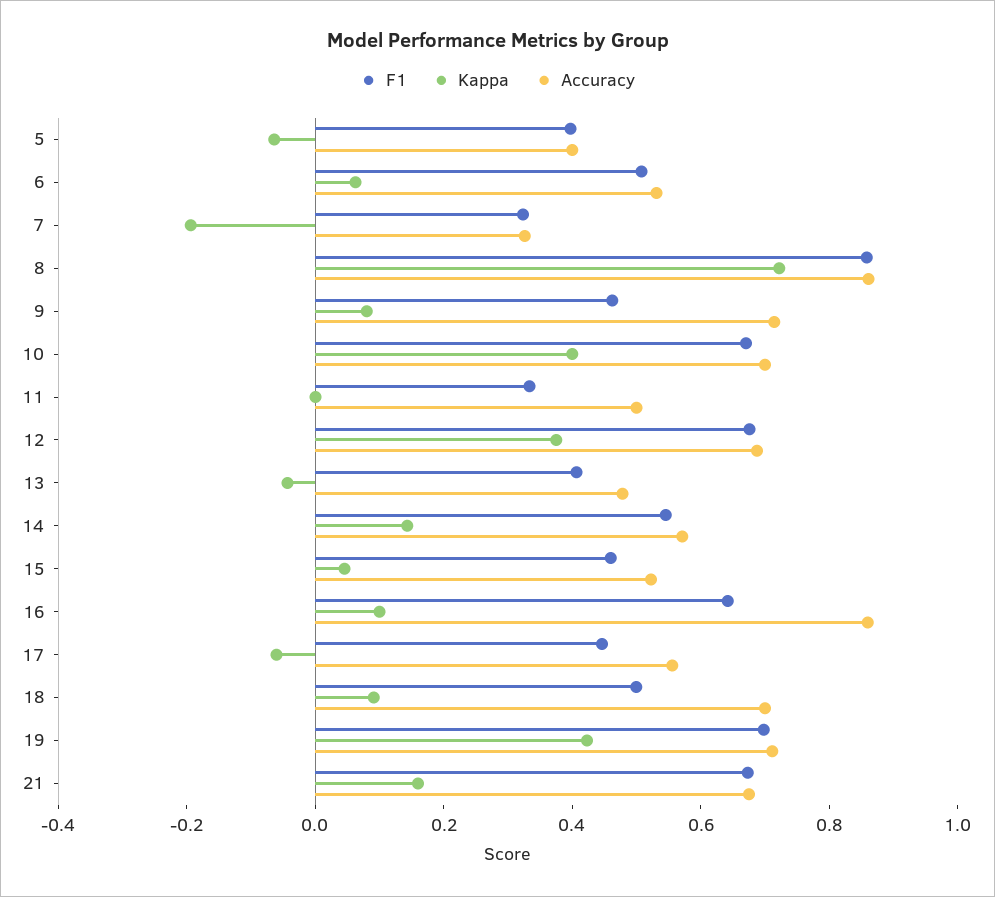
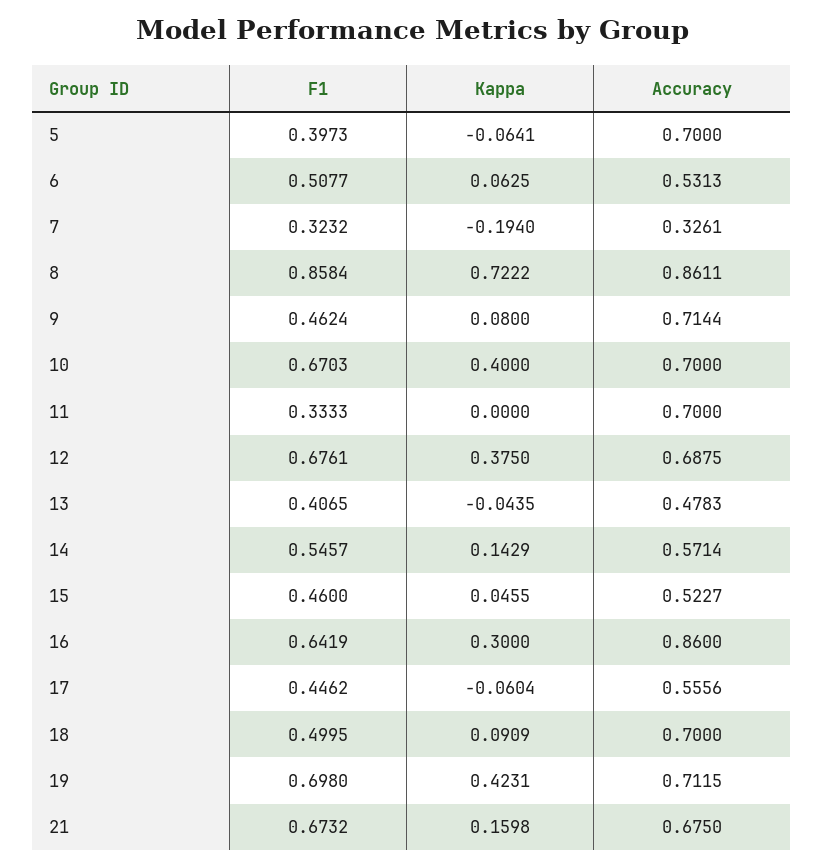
  {
    "F1": {
      "5": 0.3973,
      "6": 0.5077,
      "7": 0.3232,
      "8": 0.8584,
      "9": 0.4624,
      "10": 0.6703,
      "11": 0.3333,
      "12": 0.6761,
      "13": 0.4065,
      "14": 0.5457,
      "15": 0.46,
      "16": 0.6419,
      "17": 0.4462,
      "18": 0.4995,
      "19": 0.698,
      "21": 0.6732
    },
    "Kappa": {
      "5": -0.0641,
      "6": 0.0625,
      "7": -0.194,
      "8": 0.7222,
      "9": 0.08,
      "10": 0.4,
      "11": 0,
      "12": 0.375,
      "13": -0.0435,
      "14": 0.1429,
      "15": 0.0455,
-     "16": 0.1,
+     "16": 0.3,
      "17": -0.0604,
      "18": 0.0909,
      "19": 0.4231,
      "21": 0.1598
    },
    "Accuracy": {
-     "5": 0.4,
+     "5": 0.7,
      "6": 0.5313,
      "7": 0.3261,
      "8": 0.8611,
      "9": 0.7144,
      "10": 0.7,
-     "11": 0.5,
+     "11": 0.7,
      "12": 0.6875,
      "13": 0.4783,
      "14": 0.5714,
      "15": 0.5227,
      "16": 0.86,
      "17": 0.5556,
      "18": 0.7,
      "19": 0.7115,
      "21": 0.675
    }
  }

